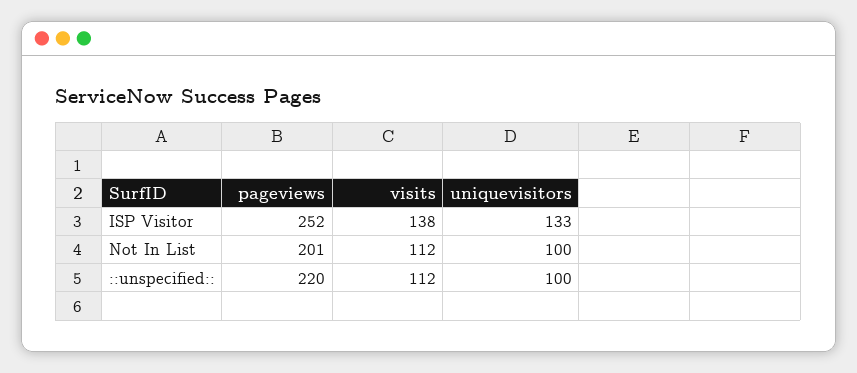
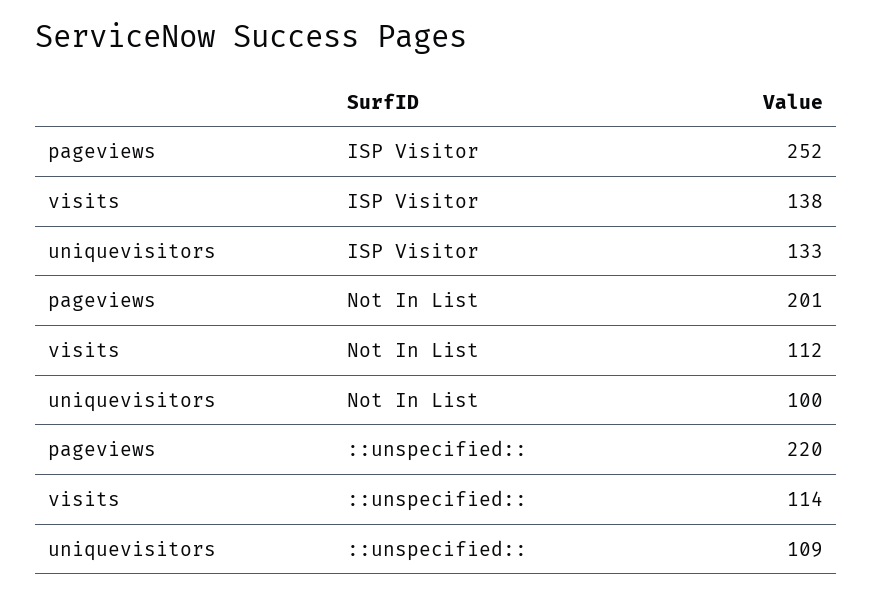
  {
    "pageviews": {
      "ISP Visitor": 252,
      "Not In List": 201,
      "::unspecified::": 220
    },
    "visits": {
      "ISP Visitor": 138,
      "Not In List": 112,
-     "::unspecified::": 112
+     "::unspecified::": 114
    },
    "uniquevisitors": {
      "ISP Visitor": 133,
      "Not In List": 100,
-     "::unspecified::": 100
+     "::unspecified::": 109
    }
  }

